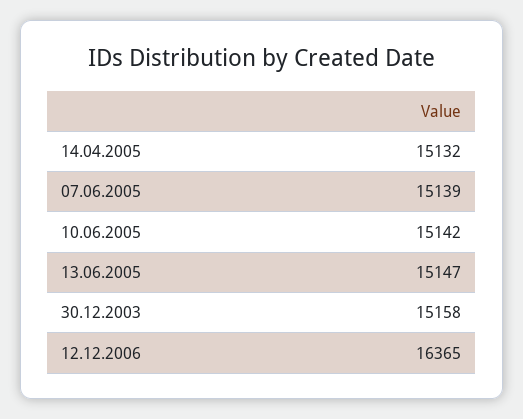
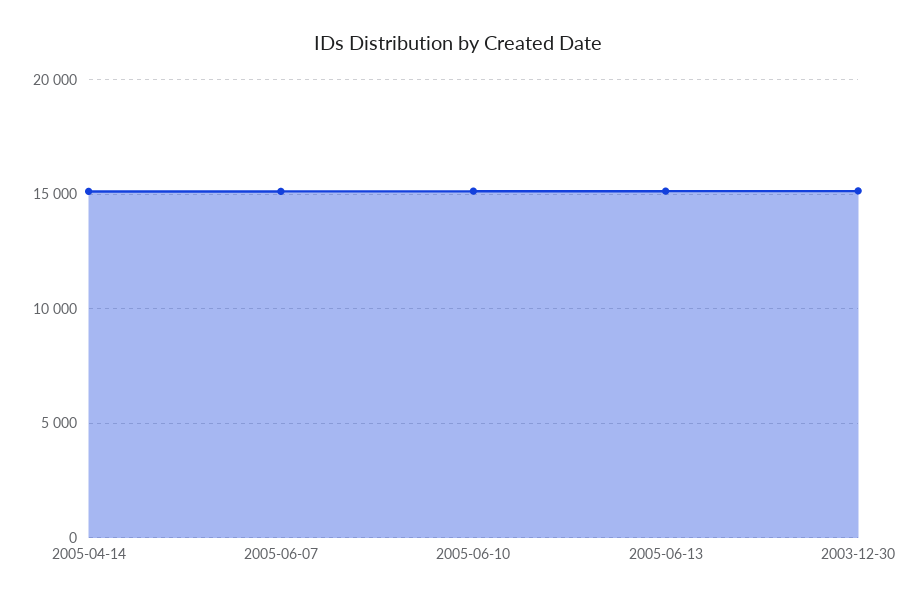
  {
    "14.04.2005": 15132,
    "07.06.2005": 15139,
    "10.06.2005": 15142,
    "13.06.2005": 15147,
-   "30.12.2003": 15158,
+   "30.12.2003": 15158
-   "12.12.2006": 16365
  }

